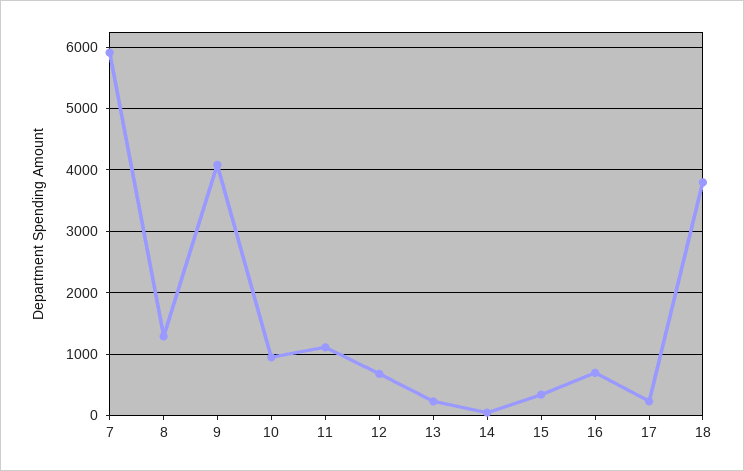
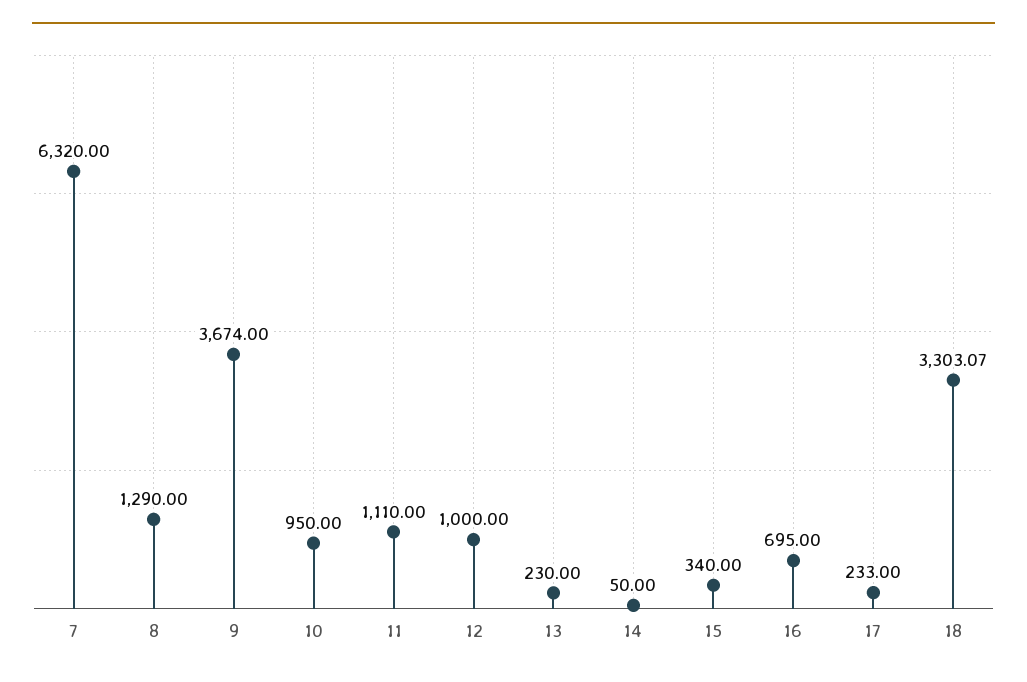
  {
-   "7": 5900,
+   "7": 6320,
    "8": 1290,
-   "9": 4100,
+   "9": 3674,
    "10": 950,
    "11": 1110,
-   "12": 700,
+   "12": 1000,
    "13": 230,
    "14": 50,
    "15": 340,
    "16": 695,
    "17": 233,
-   "18": 3800
+   "18": 3303.07
  }

